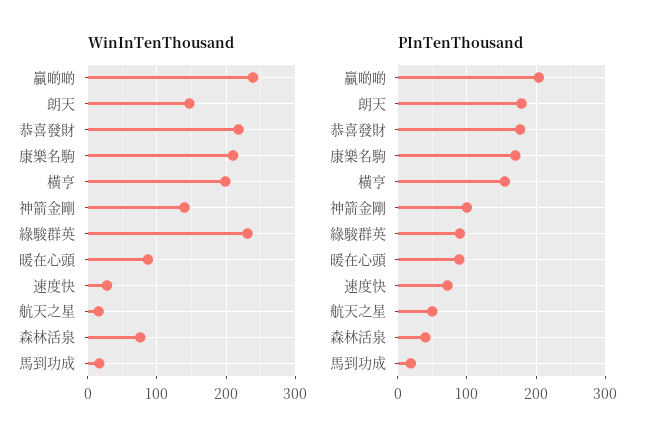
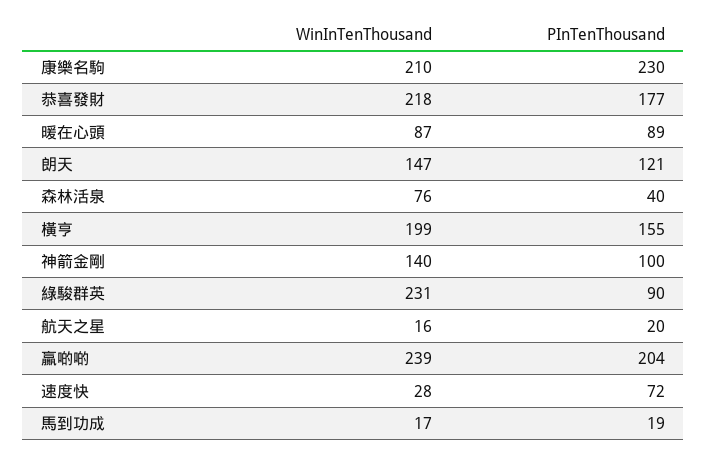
  {
    "WinInTenThousand": {
      "贏啲啲": 239,
      "朗天": 147,
      "恭喜發財": 218,
      "康樂名駒": 210,
      "橫亨": 199,
      "神箭金剛": 140,
      "綠駿群英": 231,
      "暖在心頭": 87,
      "速度快": 28,
      "航天之星": 16,
      "森林活泉": 76,
      "馬到功成": 17
    },
    "PInTenThousand": {
      "贏啲啲": 204,
-     "朗天": 180,
+     "朗天": 121,
      "恭喜發財": 177,
-     "康樂名駒": 170,
+     "康樂名駒": 230,
      "橫亨": 155,
      "神箭金剛": 100,
      "綠駿群英": 90,
      "暖在心頭": 89,
      "速度快": 72,
-     "航天之星": 50,
+     "航天之星": 20,
      "森林活泉": 40,
      "馬到功成": 19
    }
  }

